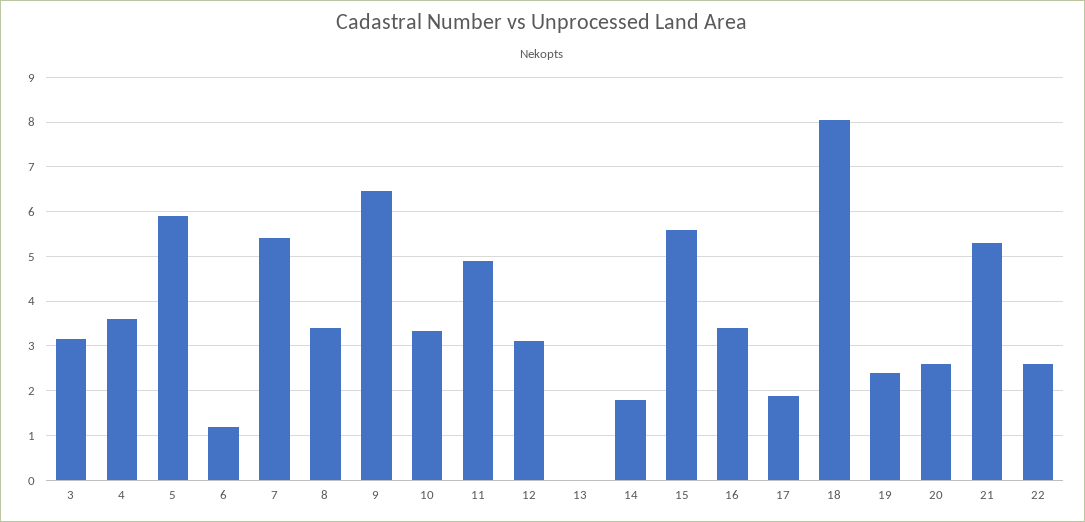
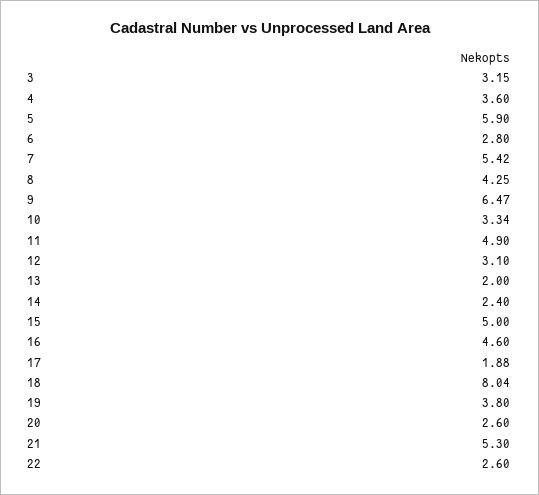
  {
    "3": 3.15,
    "4": 3.6,
    "5": 5.9,
-   "6": 1.2,
+   "6": 2.8,
    "7": 5.42,
-   "8": 3.4,
+   "8": 4.25,
    "9": 6.47,
    "10": 3.34,
    "11": 4.9,
    "12": 3.1,
-   "13": 0,
+   "13": 2,
-   "14": 1.8,
+   "14": 2.4,
-   "15": 5.6,
+   "15": 5,
-   "16": 3.4,
+   "16": 4.6,
    "17": 1.88,
    "18": 8.04,
-   "19": 2.4,
+   "19": 3.8,
    "20": 2.6,
    "21": 5.3,
    "22": 2.6
  }

